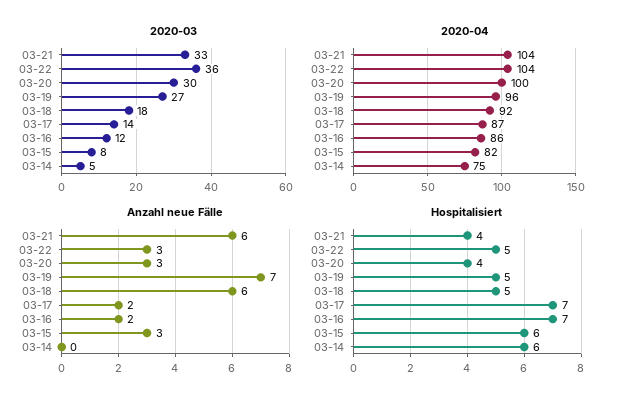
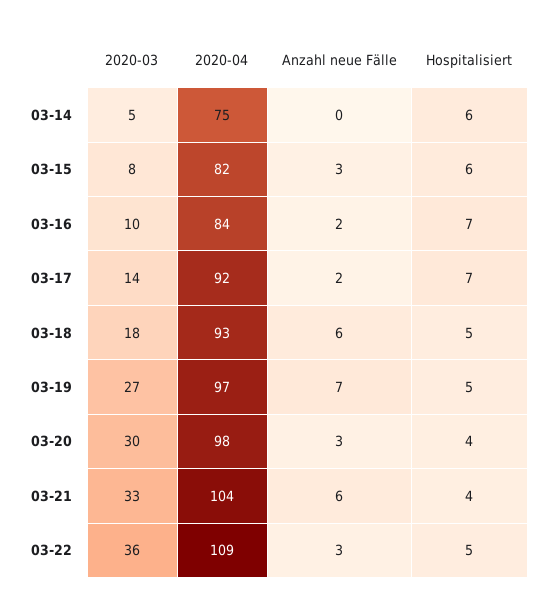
  {
    "2020-03": {
      "03-21": 33,
      "03-22": 36,
      "03-20": 30,
      "03-19": 27,
      "03-18": 18,
      "03-17": 14,
-     "03-16": 12,
+     "03-16": 10,
      "03-15": 8,
      "03-14": 5
    },
    "2020-04": {
      "03-21": 104,
-     "03-22": 104,
+     "03-22": 109,
-     "03-20": 100,
+     "03-20": 98,
-     "03-19": 96,
+     "03-19": 97,
-     "03-18": 92,
+     "03-18": 93,
-     "03-17": 87,
+     "03-17": 92,
-     "03-16": 86,
+     "03-16": 84,
      "03-15": 82,
      "03-14": 75
    },
    "Anzahl neue Fälle": {
      "03-21": 6,
      "03-22": 3,
      "03-20": 3,
      "03-19": 7,
      "03-18": 6,
      "03-17": 2,
      "03-16": 2,
      "03-15": 3,
      "03-14": 0
    },
    "Hospitalisiert": {
      "03-21": 4,
      "03-22": 5,
      "03-20": 4,
      "03-19": 5,
      "03-18": 5,
      "03-17": 7,
      "03-16": 7,
      "03-15": 6,
      "03-14": 6
    }
  }

